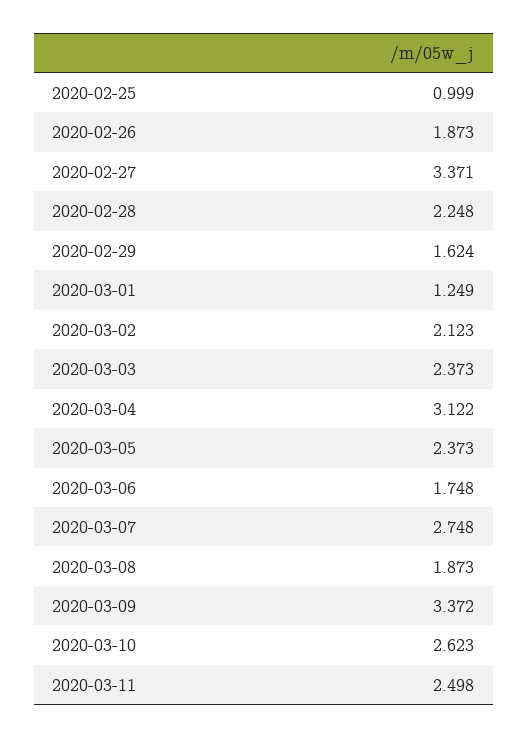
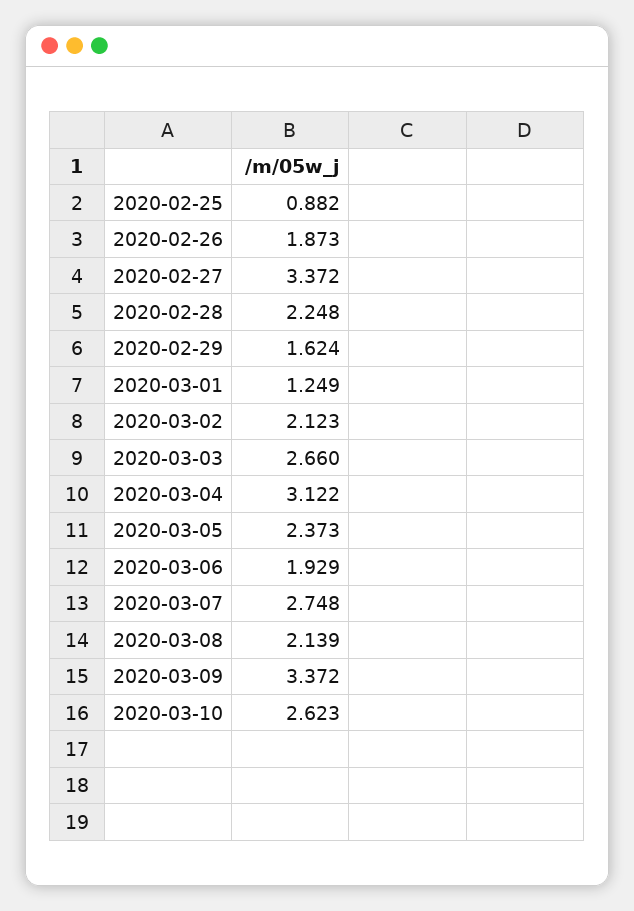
  {
-   "2020-02-25": 0.999,
+   "2020-02-25": 0.882,
    "2020-02-26": 1.873,
-   "2020-02-27": 3.371,
+   "2020-02-27": 3.372,
    "2020-02-28": 2.248,
    "2020-02-29": 1.624,
    "2020-03-01": 1.249,
    "2020-03-02": 2.123,
-   "2020-03-03": 2.373,
+   "2020-03-03": 2.66,
    "2020-03-04": 3.122,
    "2020-03-05": 2.373,
-   "2020-03-06": 1.748,
+   "2020-03-06": 1.929,
    "2020-03-07": 2.748,
-   "2020-03-08": 1.873,
+   "2020-03-08": 2.139,
    "2020-03-09": 3.372,
-   "2020-03-10": 2.623,
+   "2020-03-10": 2.623
-   "2020-03-11": 2.498
  }

